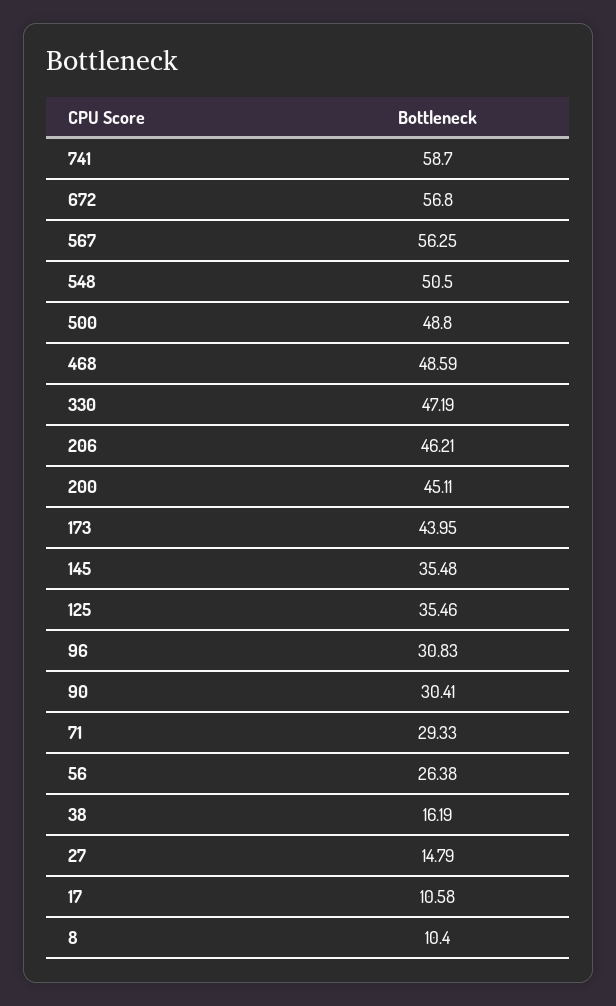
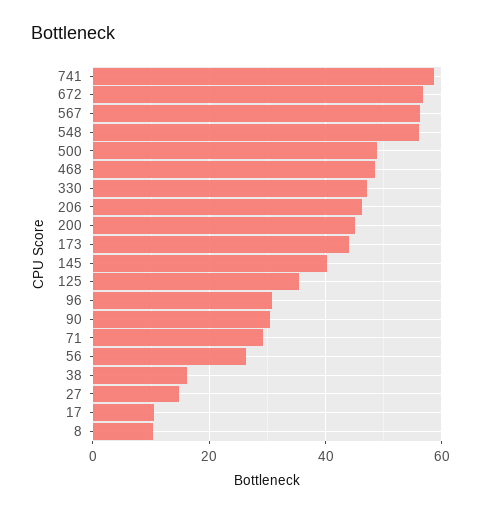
  {
    "741": 58.7,
    "672": 56.8,
    "567": 56.25,
-   "548": 50.5,
+   "548": 56,
    "500": 48.8,
    "468": 48.59,
    "330": 47.19,
    "206": 46.21,
    "200": 45.11,
    "173": 43.95,
-   "145": 35.48,
+   "145": 40,
    "125": 35.46,
    "96": 30.83,
    "90": 30.41,
    "71": 29.33,
    "56": 26.38,
    "38": 16.19,
    "27": 14.79,
    "17": 10.58,
    "8": 10.4
  }

